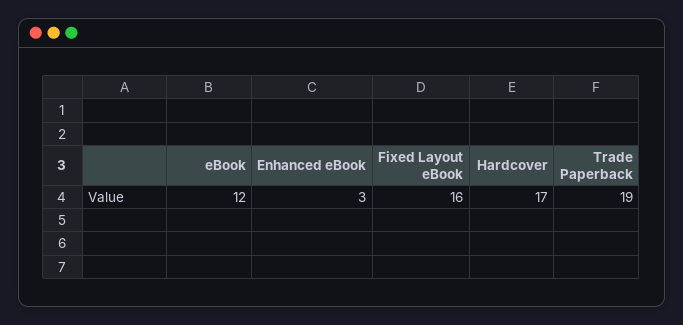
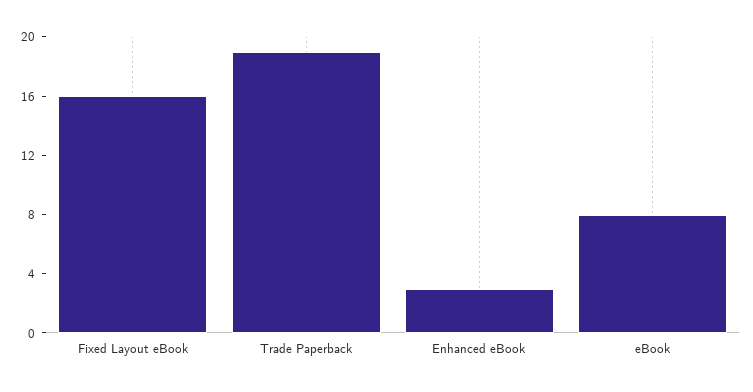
  {
-   "eBook": 12,
+   "eBook": 8,
    "Enhanced eBook": 3,
    "Fixed Layout eBook": 16,
-   "Hardcover": 17,
    "Trade Paperback": 19
  }

